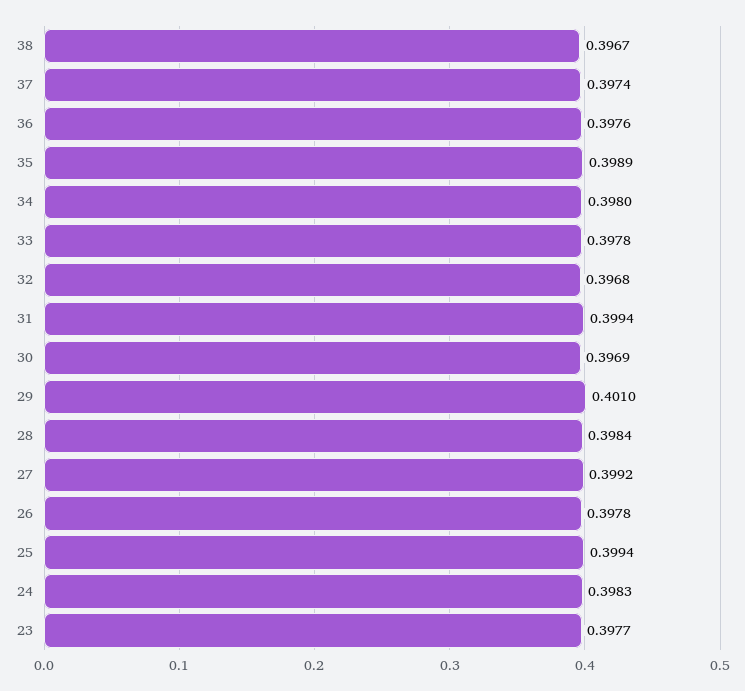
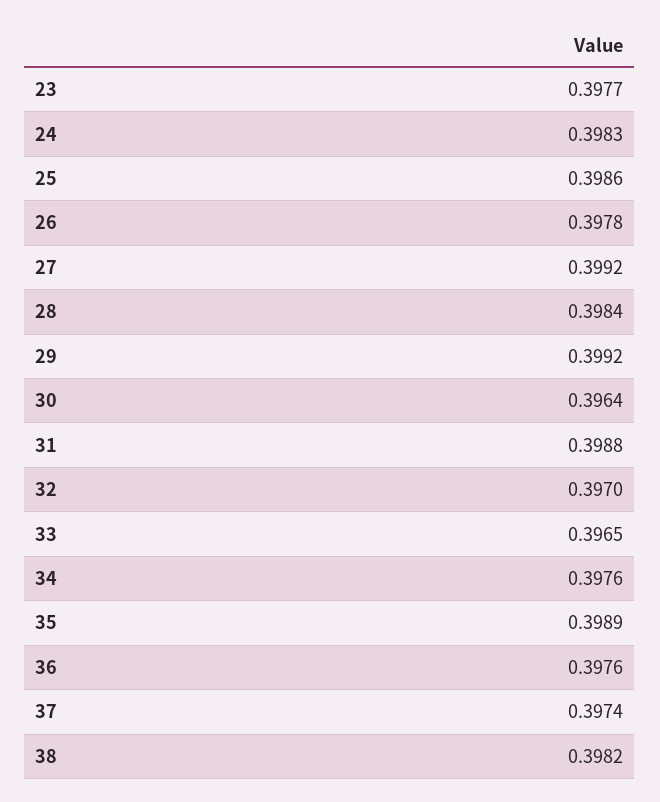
  {
-   "38": 0.3967,
+   "38": 0.3982,
    "37": 0.3974,
    "36": 0.3976,
    "35": 0.3989,
-   "34": 0.398,
+   "34": 0.3976,
-   "33": 0.3978,
+   "33": 0.3965,
-   "32": 0.3968,
+   "32": 0.397,
-   "31": 0.3994,
+   "31": 0.3988,
-   "30": 0.3969,
+   "30": 0.3964,
-   "29": 0.401,
+   "29": 0.3992,
    "28": 0.3984,
    "27": 0.3992,
    "26": 0.3978,
-   "25": 0.3994,
+   "25": 0.3986,
    "24": 0.3983,
    "23": 0.3977
  }

